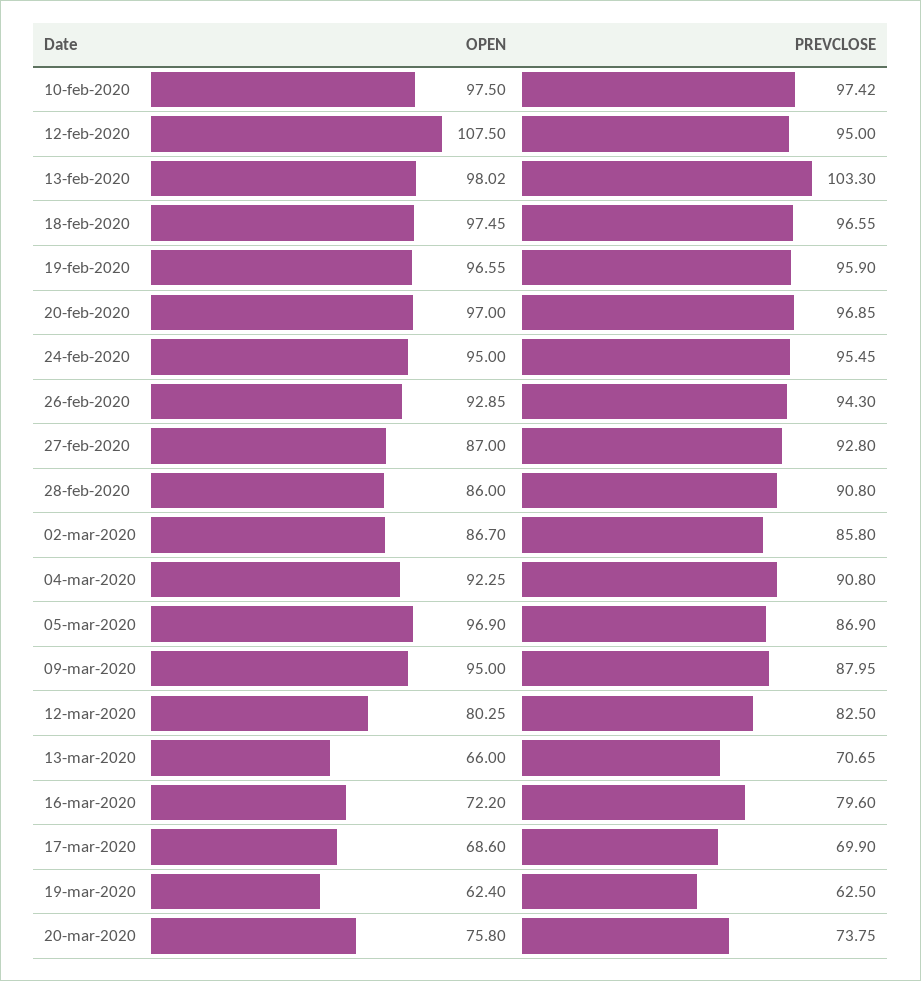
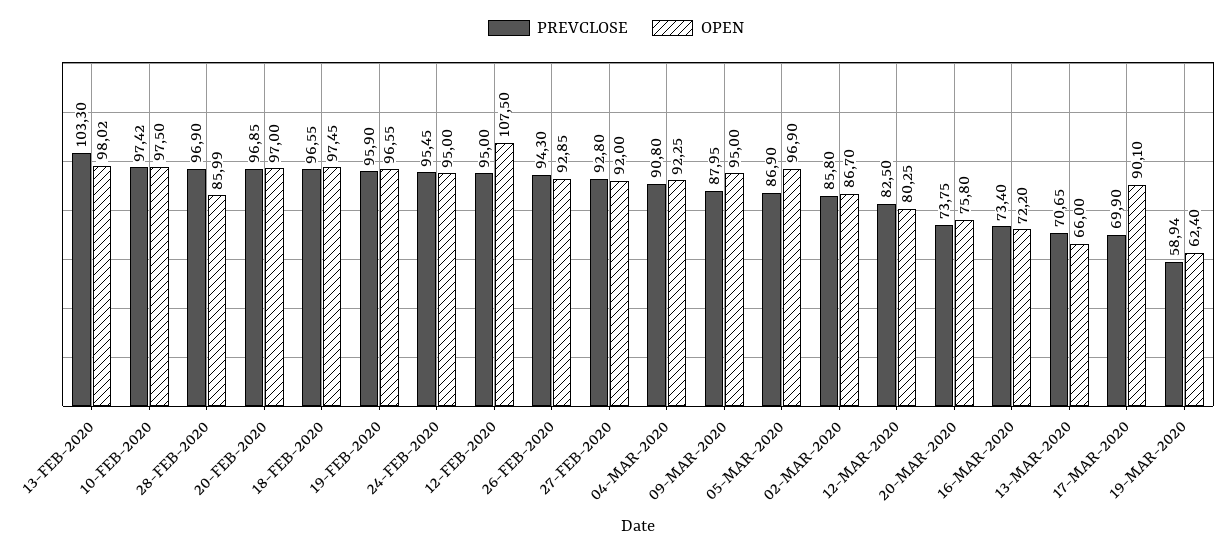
  {
    "OPEN": {
      "10-feb-2020": 97.5,
      "12-feb-2020": 107.5,
      "13-feb-2020": 98.02,
      "18-feb-2020": 97.45,
      "19-feb-2020": 96.55,
      "20-feb-2020": 97,
      "24-feb-2020": 95,
      "26-feb-2020": 92.85,
-     "27-feb-2020": 87,
+     "27-feb-2020": 92,
-     "28-feb-2020": 86,
+     "28-feb-2020": 85.99,
      "02-mar-2020": 86.7,
      "04-mar-2020": 92.25,
      "05-mar-2020": 96.9,
      "09-mar-2020": 95,
      "12-mar-2020": 80.25,
      "13-mar-2020": 66,
      "16-mar-2020": 72.2,
-     "17-mar-2020": 68.6,
+     "17-mar-2020": 90.1,
      "19-mar-2020": 62.4,
      "20-mar-2020": 75.8
    },
    "PREVCLOSE": {
      "10-feb-2020": 97.42,
      "12-feb-2020": 95,
      "13-feb-2020": 103.3,
      "18-feb-2020": 96.55,
      "19-feb-2020": 95.9,
      "20-feb-2020": 96.85,
      "24-feb-2020": 95.45,
      "26-feb-2020": 94.3,
      "27-feb-2020": 92.8,
-     "28-feb-2020": 90.8,
+     "28-feb-2020": 96.9,
      "02-mar-2020": 85.8,
      "04-mar-2020": 90.8,
      "05-mar-2020": 86.9,
      "09-mar-2020": 87.95,
      "12-mar-2020": 82.5,
      "13-mar-2020": 70.65,
-     "16-mar-2020": 79.6,
+     "16-mar-2020": 73.4,
      "17-mar-2020": 69.9,
-     "19-mar-2020": 62.5,
+     "19-mar-2020": 58.94,
      "20-mar-2020": 73.75
    }
  }

